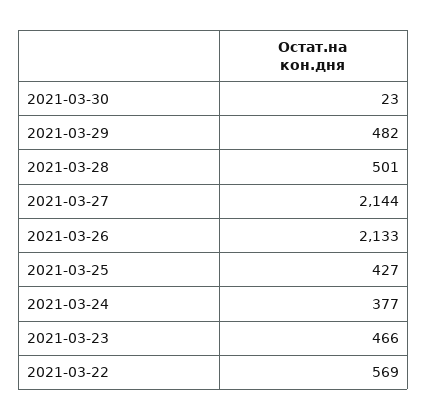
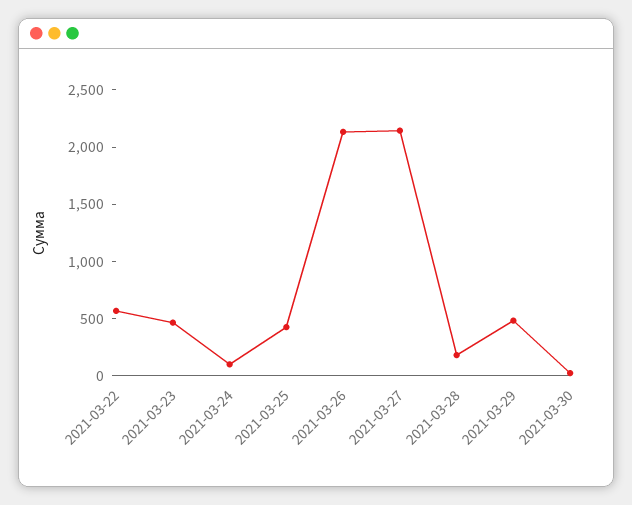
  {
    "2021-03-30": 23,
    "2021-03-29": 482,
-   "2021-03-28": 501,
+   "2021-03-28": 200,
    "2021-03-27": 2144,
    "2021-03-26": 2133,
    "2021-03-25": 427,
-   "2021-03-24": 377,
+   "2021-03-24": 100,
    "2021-03-23": 466,
    "2021-03-22": 569
  }

